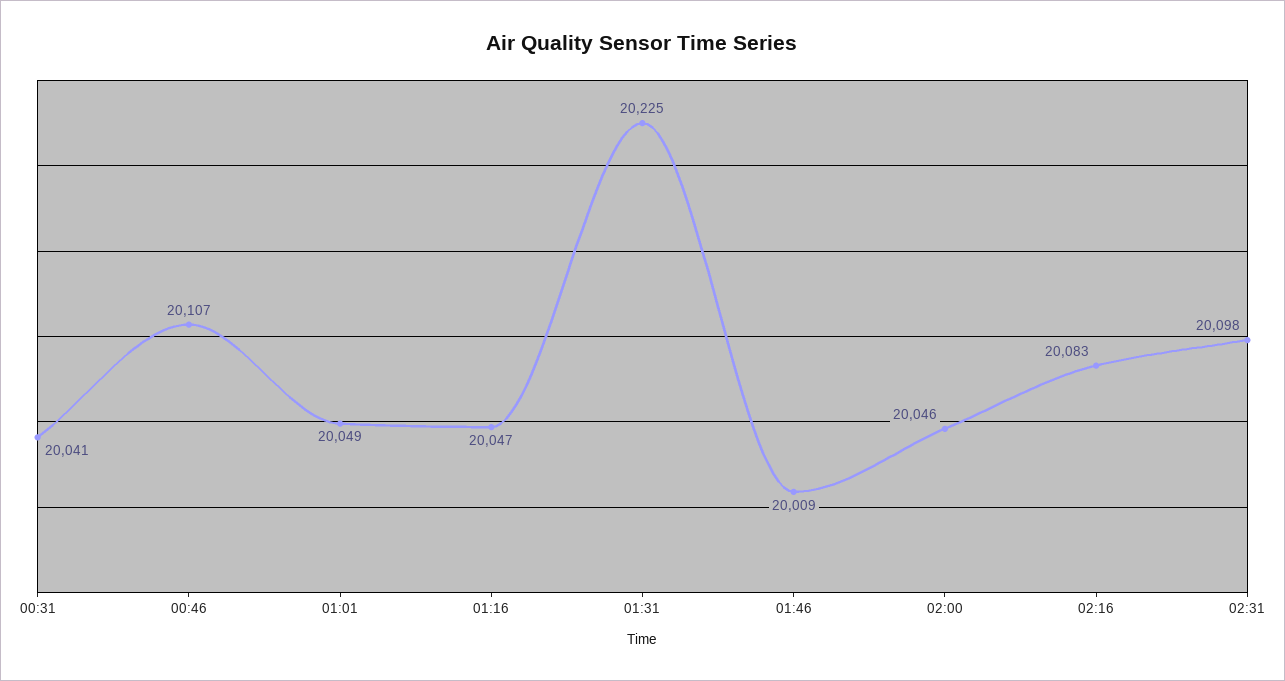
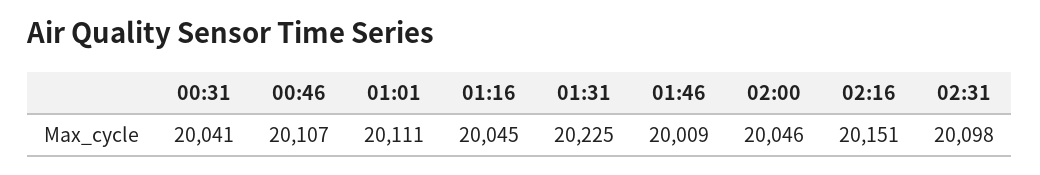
  {
    "00:31": 20041,
    "00:46": 20107,
-   "01:01": 20049,
+   "01:01": 20111,
-   "01:16": 20047,
+   "01:16": 20045,
    "01:31": 20225,
    "01:46": 20009,
    "02:00": 20046,
-   "02:16": 20083,
+   "02:16": 20151,
    "02:31": 20098
  }

